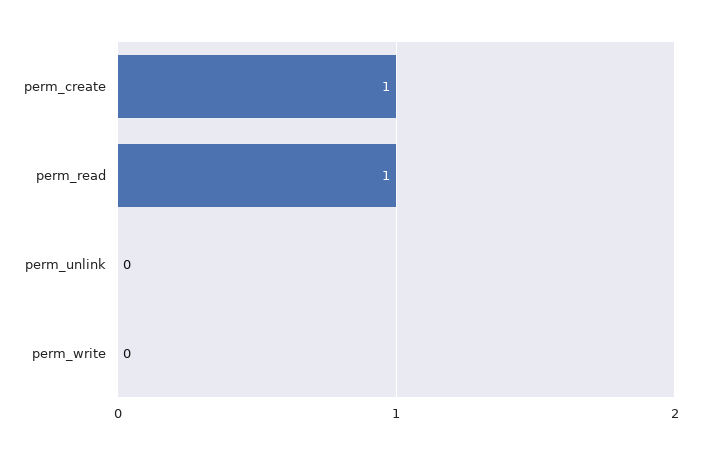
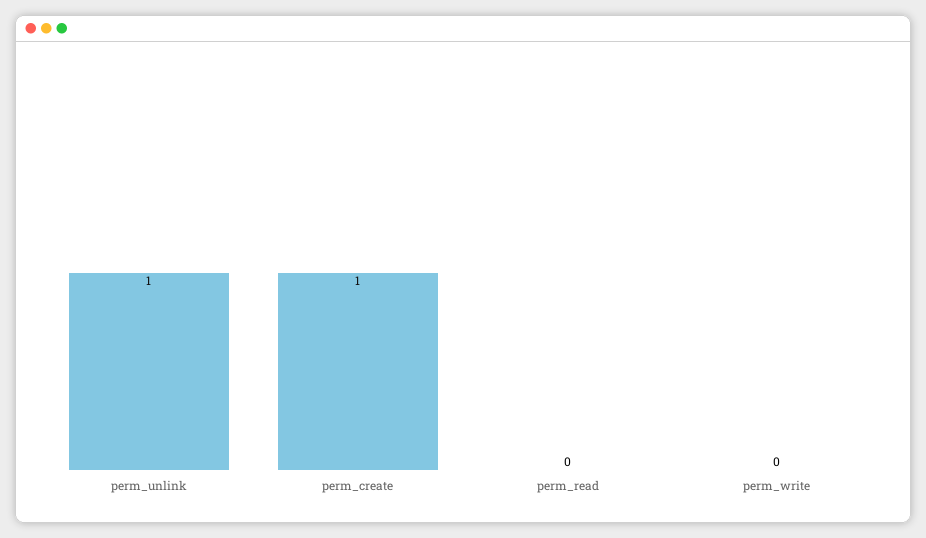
  {
    "perm_create": 1,
-   "perm_read": 1,
+   "perm_read": 0,
-   "perm_unlink": 0,
+   "perm_unlink": 1,
    "perm_write": 0
  }

